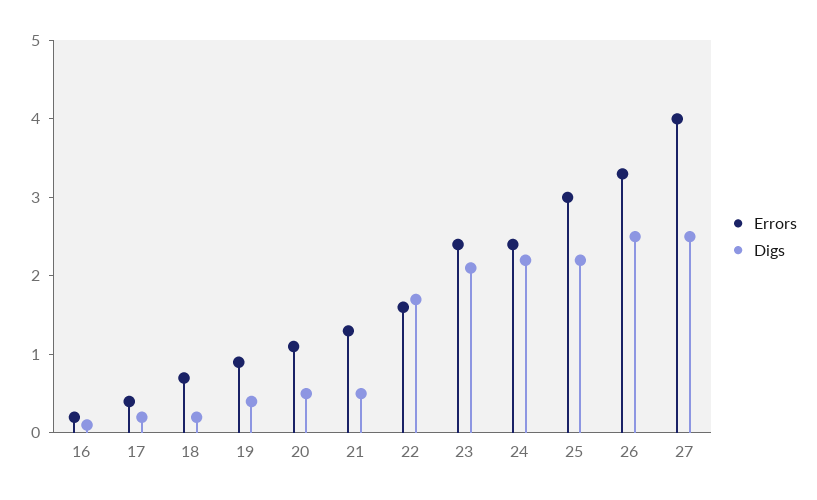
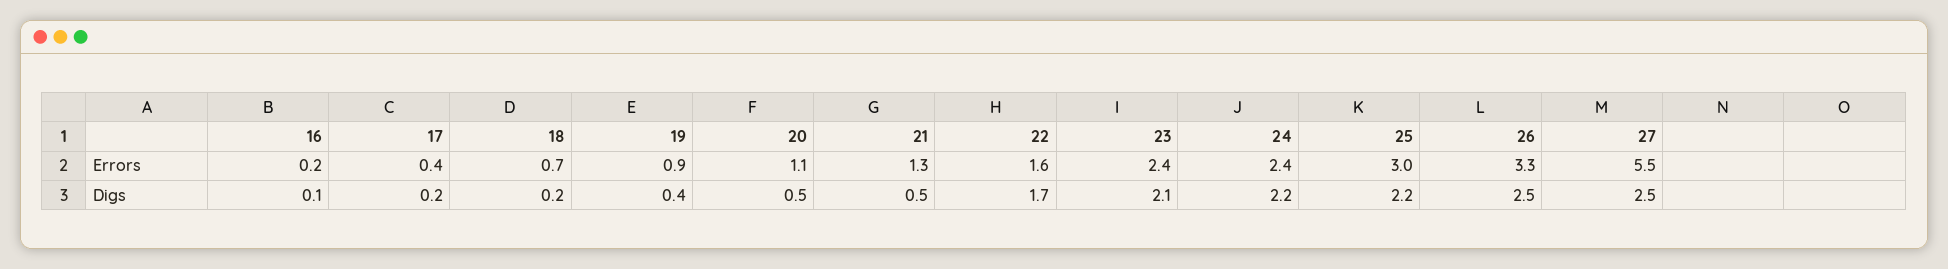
  {
    "Errors": {
      "16": 0.2,
      "17": 0.4,
      "18": 0.7,
      "19": 0.9,
      "20": 1.1,
      "21": 1.3,
      "22": 1.6,
      "23": 2.4,
      "24": 2.4,
      "25": 3,
      "26": 3.3,
-     "27": 4
+     "27": 5.5
    },
    "Digs": {
      "16": 0.1,
      "17": 0.2,
      "18": 0.2,
      "19": 0.4,
      "20": 0.5,
      "21": 0.5,
      "22": 1.7,
      "23": 2.1,
      "24": 2.2,
      "25": 2.2,
      "26": 2.5,
      "27": 2.5
    }
  }

